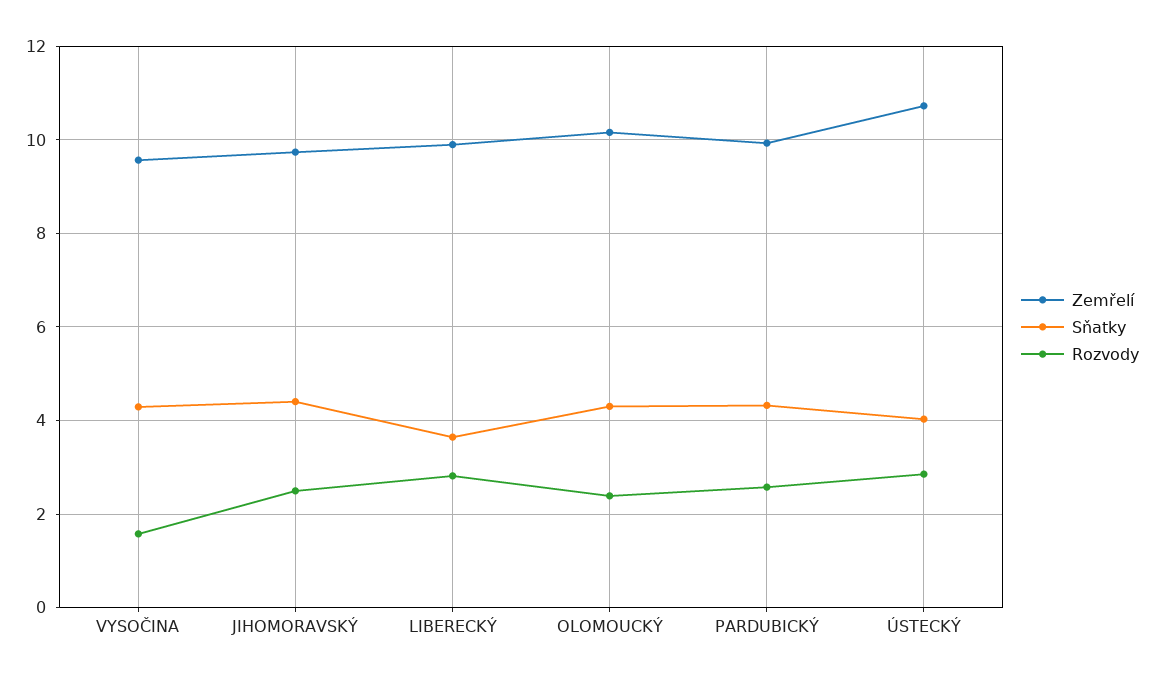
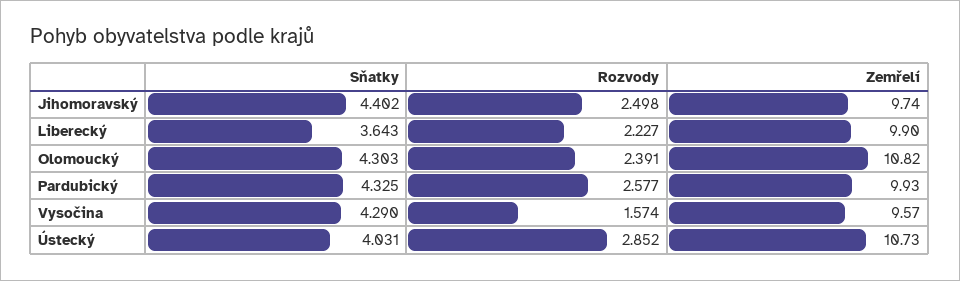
  {
    "Zemřelí": {
      "VYSOČINA": 9.57,
      "JIHOMORAVSKÝ": 9.74,
      "LIBERECKÝ": 9.9,
-     "OLOMOUCKÝ": 10.2,
+     "OLOMOUCKÝ": 10.82,
      "PARDUBICKÝ": 9.93,
      "ÚSTECKÝ": 10.73
    },
    "Sňatky": {
      "VYSOČINA": 4.29,
      "JIHOMORAVSKÝ": 4.402,
      "LIBERECKÝ": 3.643,
      "OLOMOUCKÝ": 4.303,
      "PARDUBICKÝ": 4.325,
      "ÚSTECKÝ": 4.031
    },
    "Rozvody": {
      "VYSOČINA": 1.574,
      "JIHOMORAVSKÝ": 2.498,
-     "LIBERECKÝ": 2.8,
+     "LIBERECKÝ": 2.227,
      "OLOMOUCKÝ": 2.391,
      "PARDUBICKÝ": 2.577,
      "ÚSTECKÝ": 2.852
    }
  }

